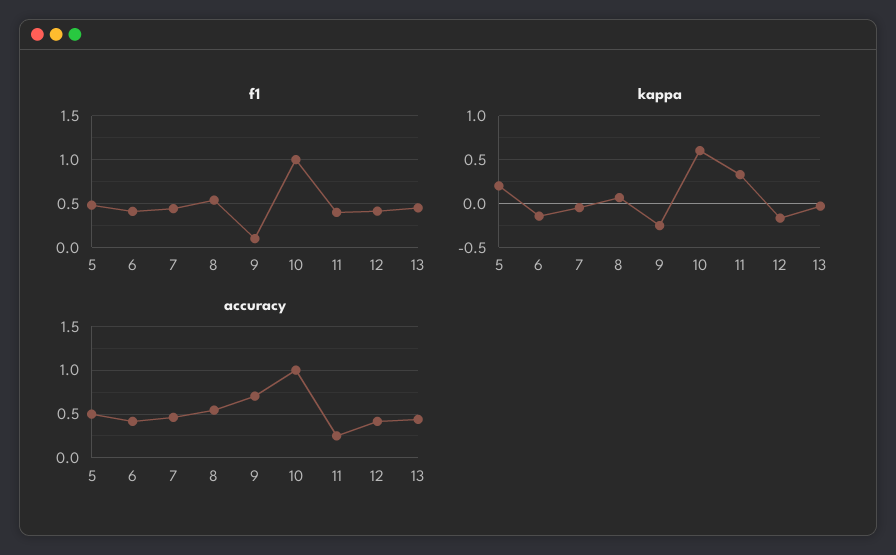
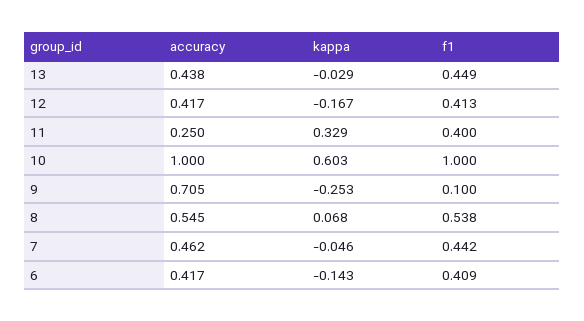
  {
    "f1": {
-     "5": 0.5,
      "6": 0.409,
      "7": 0.442,
      "8": 0.538,
      "9": 0.1,
      "10": 1,
      "11": 0.4,
      "12": 0.413,
      "13": 0.449
    },
    "kappa": {
-     "5": 0.2,
      "6": -0.143,
      "7": -0.046,
      "8": 0.068,
      "9": -0.253,
      "10": 0.603,
      "11": 0.329,
      "12": -0.167,
      "13": -0.029
    },
    "accuracy": {
-     "5": 0.5,
      "6": 0.417,
      "7": 0.462,
      "8": 0.545,
      "9": 0.705,
      "10": 1,
      "11": 0.25,
      "12": 0.417,
      "13": 0.438
    }
  }

